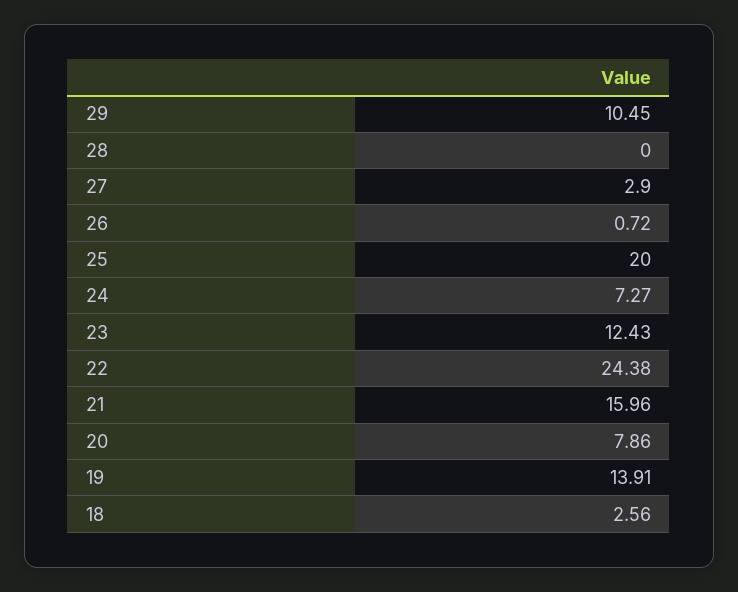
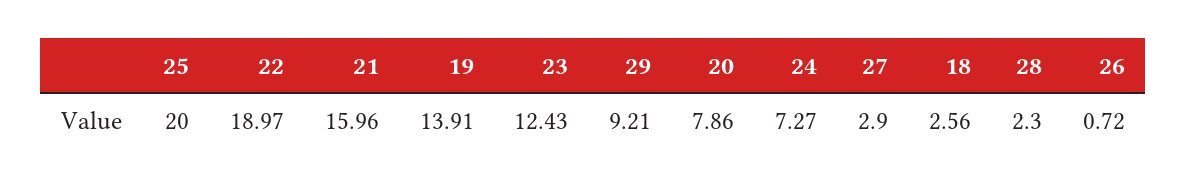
  {
-   "29": 10.45,
+   "29": 9.21,
-   "28": 0,
+   "28": 2.3,
    "27": 2.9,
    "26": 0.72,
    "25": 20,
    "24": 7.27,
    "23": 12.43,
-   "22": 24.38,
+   "22": 18.97,
    "21": 15.96,
    "20": 7.86,
    "19": 13.91,
    "18": 2.56
  }

